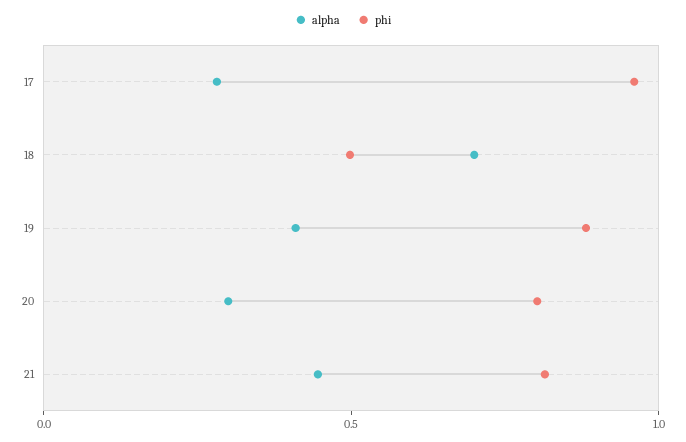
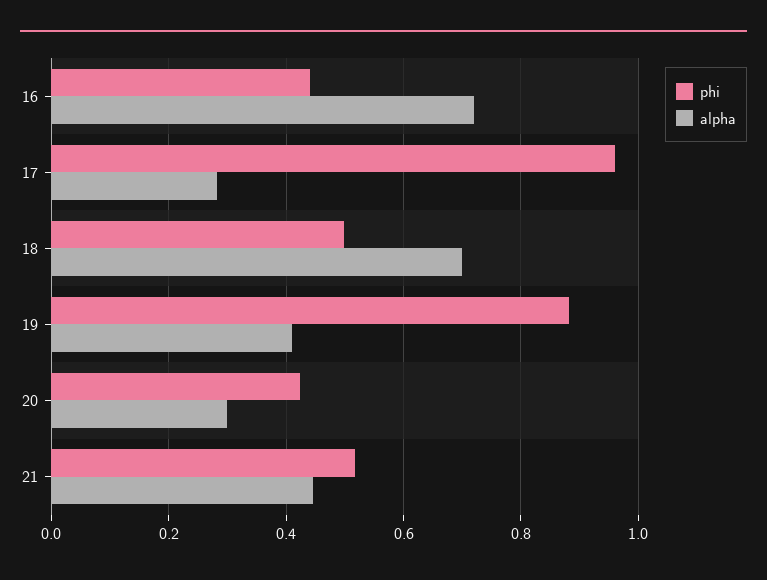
  {
    "alpha": {
      "17": 0.28,
      "18": 0.7,
      "19": 0.4,
      "20": 0.3,
-     "21": 0.44
+     "21": 0.44,
+     "16": 0.72
    },
    "phi": {
      "17": 0.96,
      "18": 0.5,
      "19": 0.88,
-     "20": 0.8,
+     "20": 0.42,
-     "21": 0.8
+     "21": 0.52,
+     "16": 0.44
    }
  }

